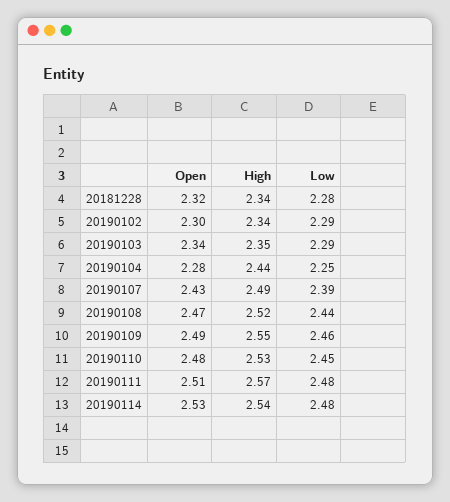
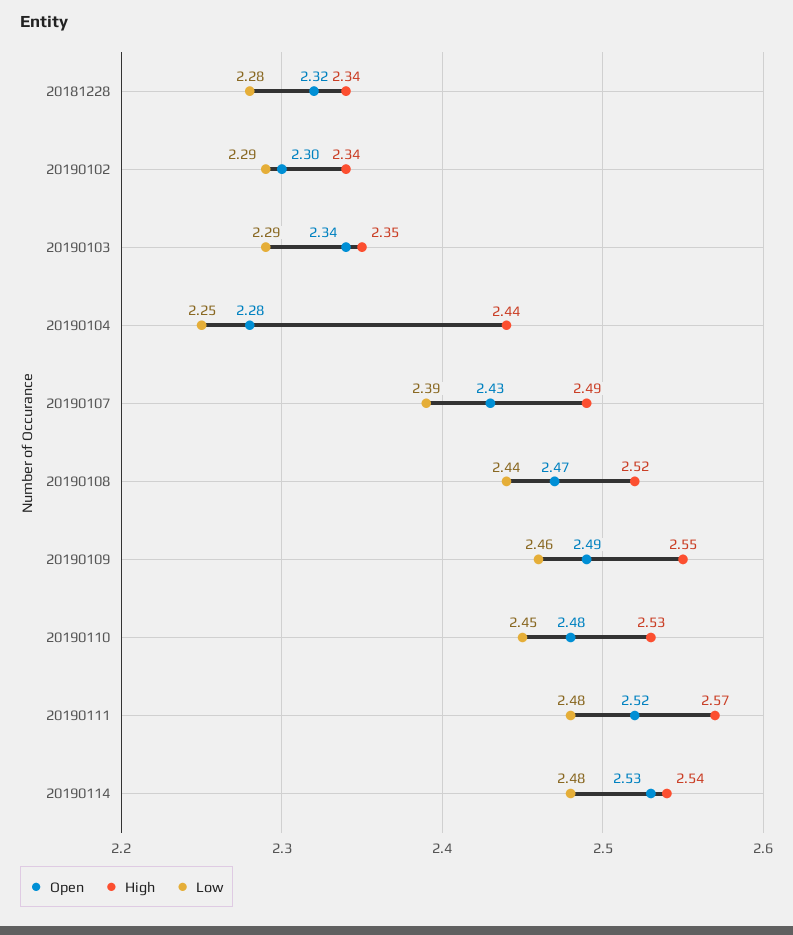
  {
    "Open": {
      "20181228": 2.32,
      "20190102": 2.3,
      "20190103": 2.34,
      "20190104": 2.28,
      "20190107": 2.43,
      "20190108": 2.47,
      "20190109": 2.49,
      "20190110": 2.48,
-     "20190111": 2.51,
+     "20190111": 2.52,
      "20190114": 2.53
    },
    "High": {
      "20181228": 2.34,
      "20190102": 2.34,
      "20190103": 2.35,
      "20190104": 2.44,
      "20190107": 2.49,
      "20190108": 2.52,
      "20190109": 2.55,
      "20190110": 2.53,
      "20190111": 2.57,
      "20190114": 2.54
    },
    "Low": {
      "20181228": 2.28,
      "20190102": 2.29,
      "20190103": 2.29,
      "20190104": 2.25,
      "20190107": 2.39,
      "20190108": 2.44,
      "20190109": 2.46,
      "20190110": 2.45,
      "20190111": 2.48,
      "20190114": 2.48
    }
  }

